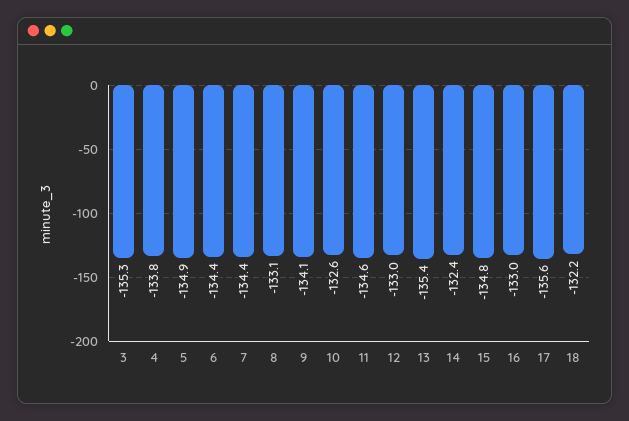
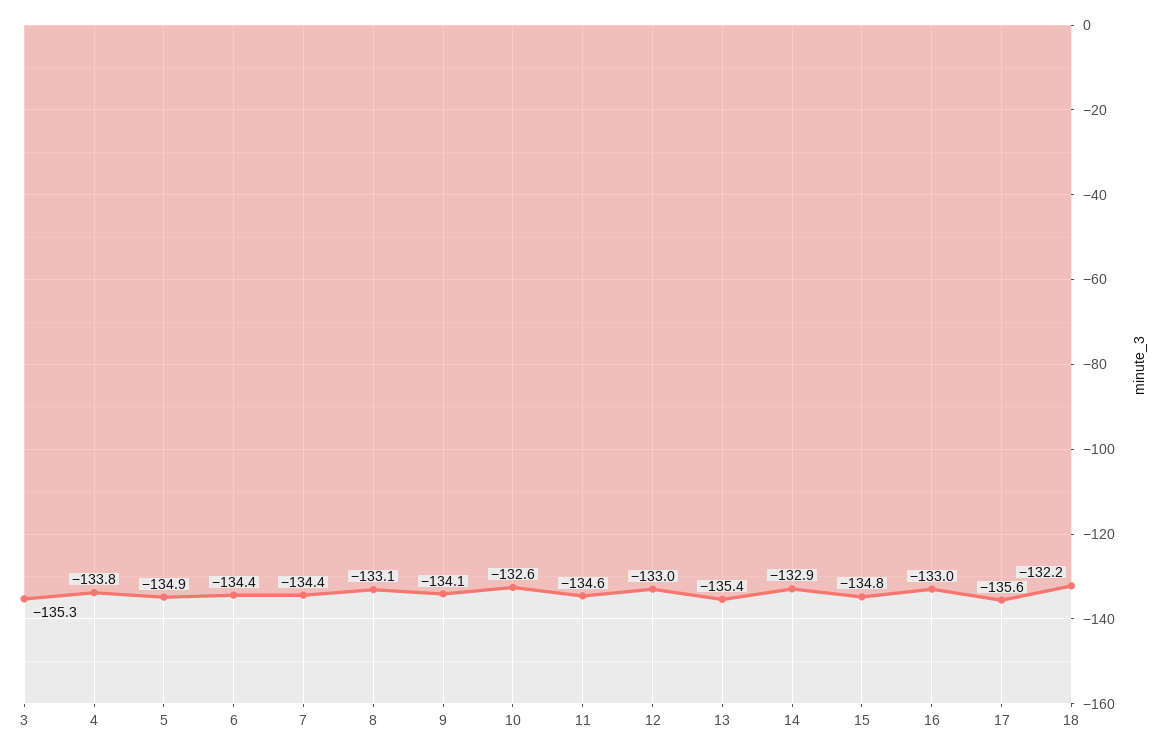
  {
    "3": -135.3,
    "4": -133.8,
    "5": -134.9,
    "6": -134.4,
    "7": -134.4,
    "8": -133.1,
    "9": -134.1,
    "10": -132.6,
    "11": -134.6,
    "12": -133,
    "13": -135.4,
-   "14": -132.4,
+   "14": -132.9,
    "15": -134.8,
    "16": -133,
    "17": -135.6,
    "18": -132.2
  }

